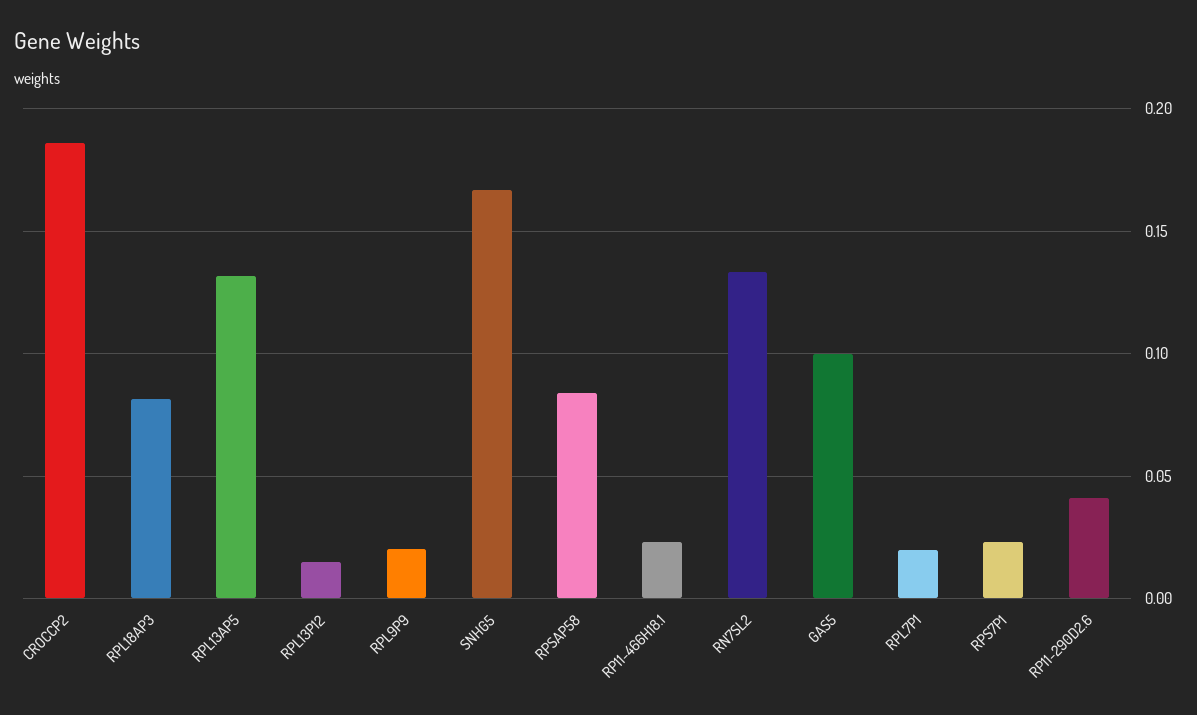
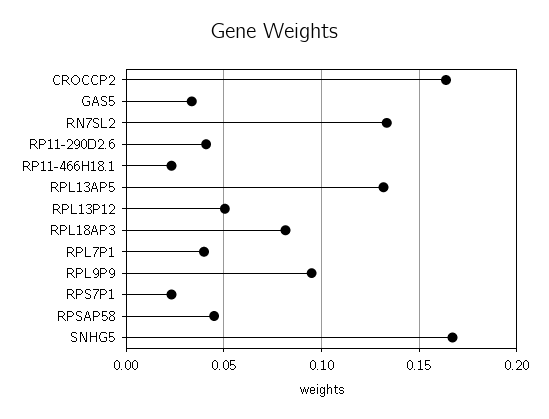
  {
-   "CROCCP2": 0.185,
+   "CROCCP2": 0.165,
    "RPL18AP3": 0.08,
    "RPL13AP5": 0.13,
-   "RPL13P12": 0.015,
+   "RPL13P12": 0.05,
-   "RPL9P9": 0.02,
+   "RPL9P9": 0.095,
    "SNHG5": 0.165,
-   "RPSAP58": 0.085,
+   "RPSAP58": 0.045,
    "RP11-466H18.1": 0.025,
    "RN7SL2": 0.135,
-   "GAS5": 0.1,
+   "GAS5": 0.035,
-   "RPL7P1": 0.02,
+   "RPL7P1": 0.04,
    "RPS7P1": 0.025,
    "RP11-290D2.6": 0.04
  }

